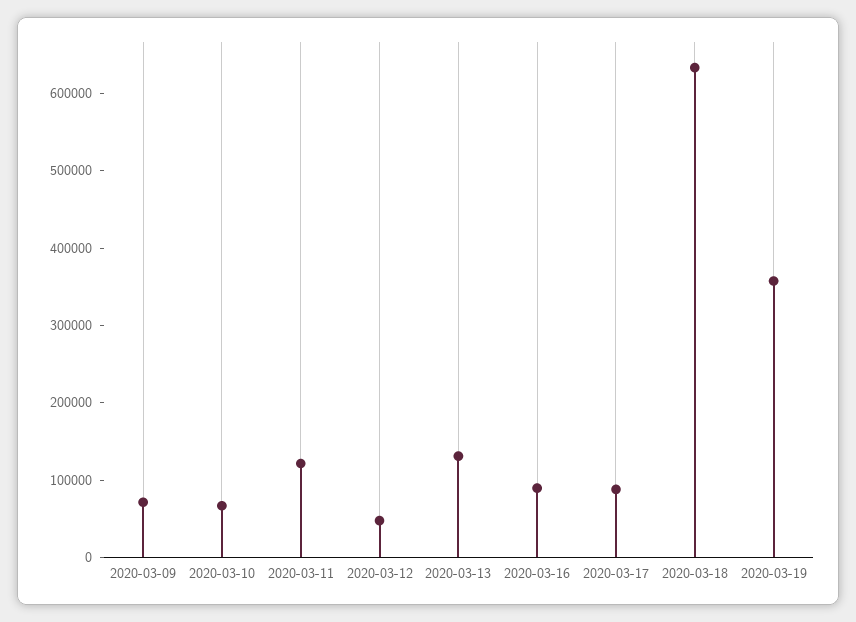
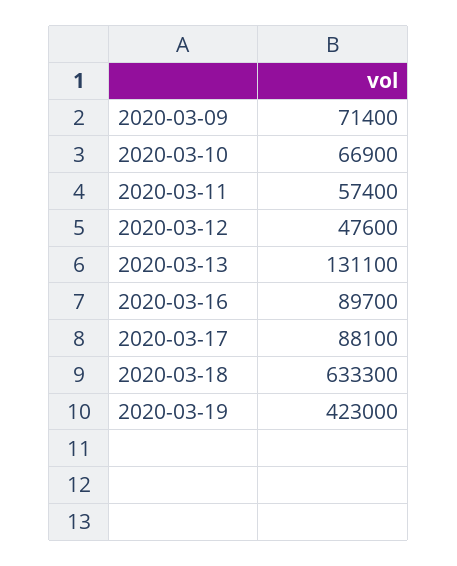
  {
    "2020-03-09": 71400,
    "2020-03-10": 66900,
-   "2020-03-11": 120000,
+   "2020-03-11": 57400,
    "2020-03-12": 47600,
    "2020-03-13": 131100,
    "2020-03-16": 89700,
    "2020-03-17": 88100,
    "2020-03-18": 633300,
-   "2020-03-19": 360000
+   "2020-03-19": 423000
  }

